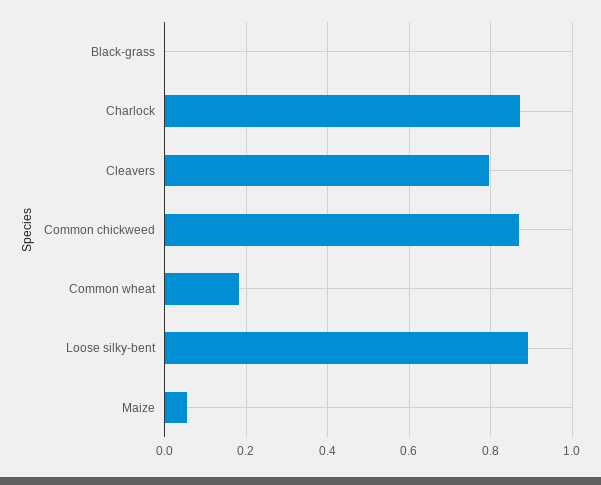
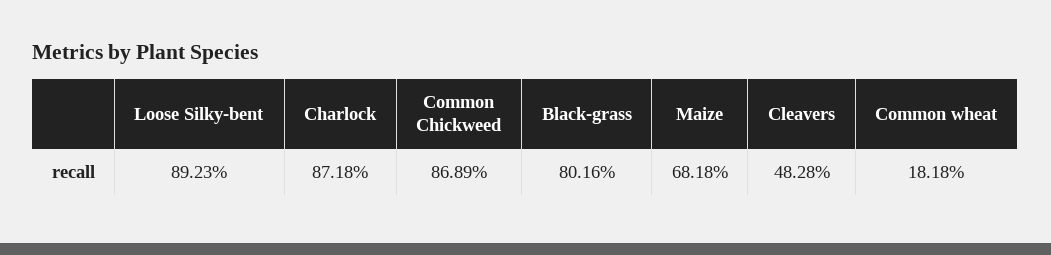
  {
-   "Black-grass": 0,
+   "Black-grass": 0.8016,
    "Charlock": 0.8718,
-   "Cleavers": 0.8,
+   "Cleavers": 0.4828,
    "Common chickweed": 0.8689,
    "Common wheat": 0.1818,
    "Loose silky-bent": 0.8923,
-   "Maize": 0.06
+   "Maize": 0.6818
  }

